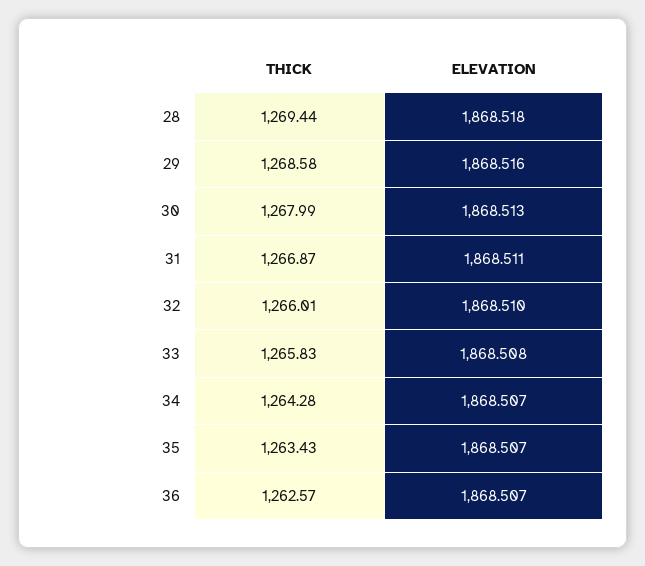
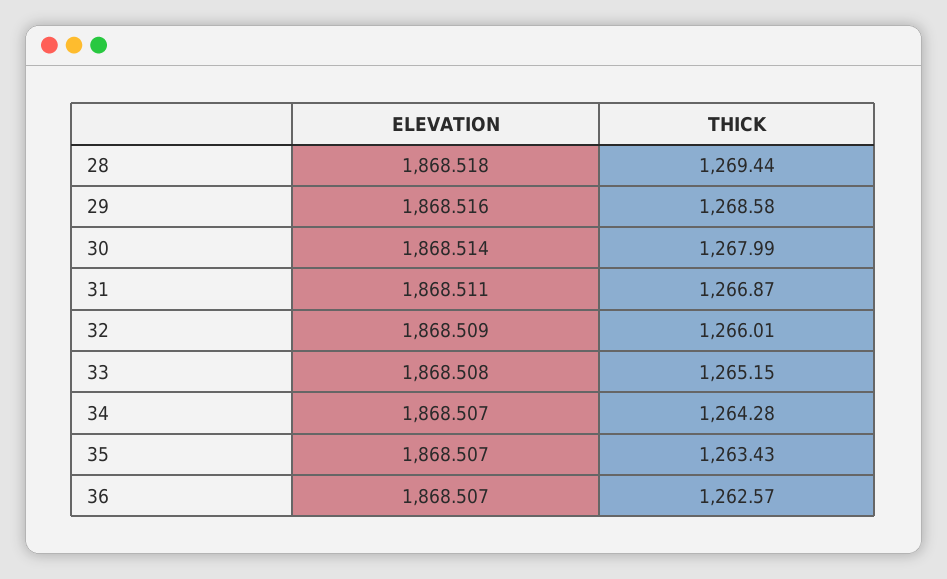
  {
    "THICK": {
      "28": 1269.44,
      "29": 1268.58,
      "30": 1267.99,
      "31": 1266.87,
      "32": 1266.01,
-     "33": 1265.83,
+     "33": 1265.15,
      "34": 1264.28,
      "35": 1263.43,
      "36": 1262.57
    },
    "ELEVATION": {
      "28": 1868.518,
      "29": 1868.516,
-     "30": 1868.513,
+     "30": 1868.514,
      "31": 1868.511,
-     "32": 1868.51,
+     "32": 1868.509,
      "33": 1868.508,
      "34": 1868.507,
      "35": 1868.507,
      "36": 1868.507
    }
  }

